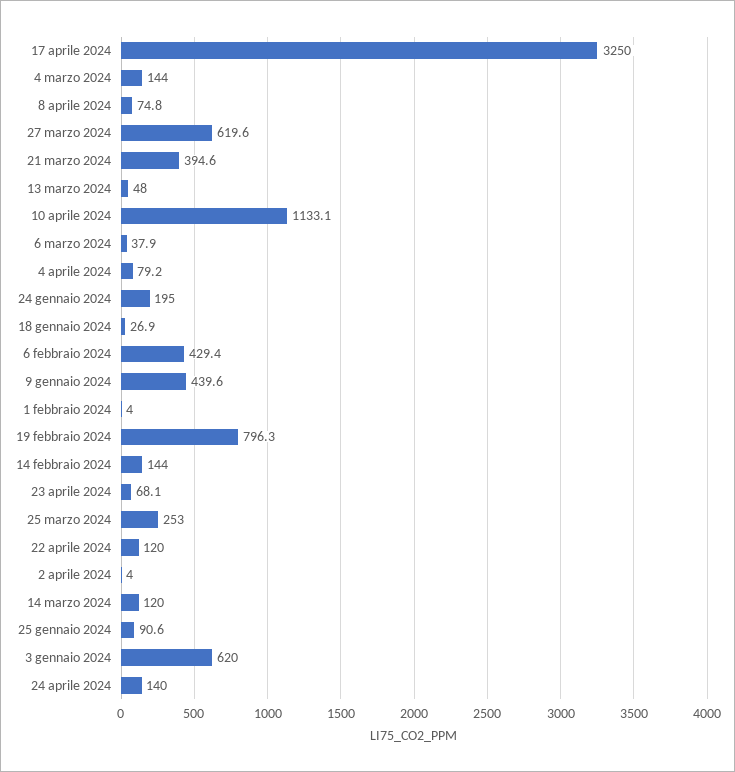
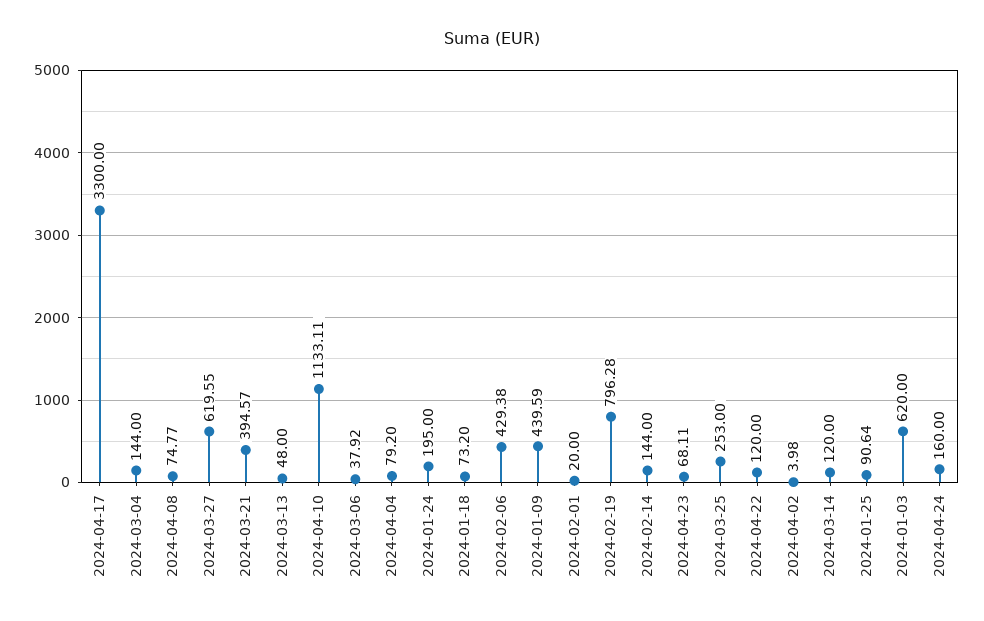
  {
-   "17 aprile 2024": 3250,
+   "17 aprile 2024": 3300,
    "4 marzo 2024": 144,
    "8 aprile 2024": 74.77,
    "27 marzo 2024": 619.55,
    "21 marzo 2024": 394.57,
    "13 marzo 2024": 48,
    "10 aprile 2024": 1133.11,
    "6 marzo 2024": 37.92,
    "4 aprile 2024": 79.2,
    "24 gennaio 2024": 195,
-   "18 gennaio 2024": 26.9,
+   "18 gennaio 2024": 73.2,
    "6 febbraio 2024": 429.38,
    "9 gennaio 2024": 439.59,
-   "1 febbraio 2024": 4,
+   "1 febbraio 2024": 20,
    "19 febbraio 2024": 796.28,
    "14 febbraio 2024": 144,
    "23 aprile 2024": 68.11,
    "25 marzo 2024": 253,
    "22 aprile 2024": 120,
    "2 aprile 2024": 3.98,
    "14 marzo 2024": 120,
    "25 gennaio 2024": 90.64,
    "3 gennaio 2024": 620,
-   "24 aprile 2024": 140
+   "24 aprile 2024": 160
  }

